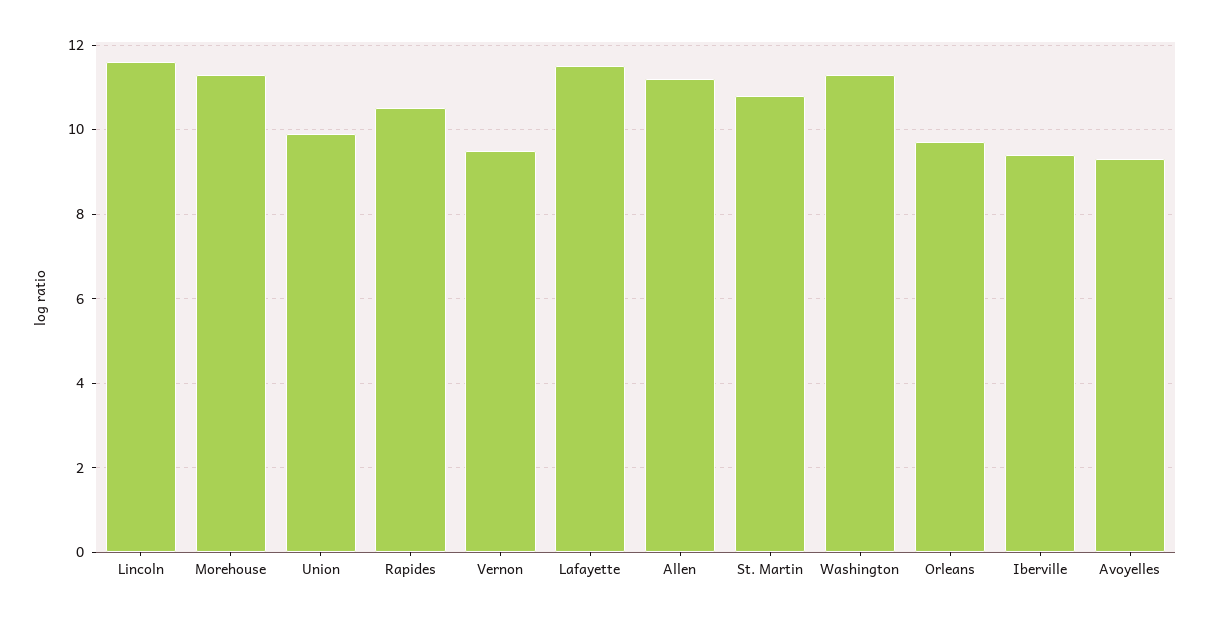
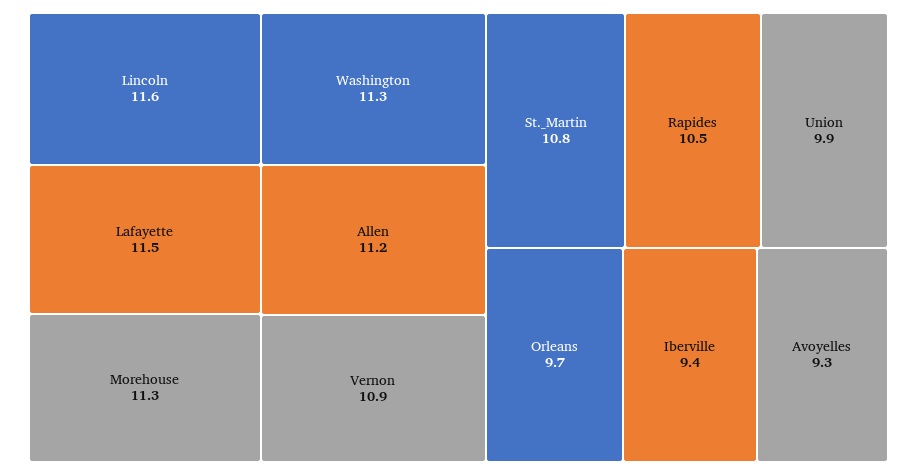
  {
    "Lincoln": 11.6,
    "Morehouse": 11.3,
    "Union": 9.9,
    "Rapides": 10.5,
-   "Vernon": 9.5,
+   "Vernon": 10.9,
    "Lafayette": 11.5,
    "Allen": 11.2,
    "St. Martin": 10.8,
    "Washington": 11.3,
    "Orleans": 9.7,
    "Iberville": 9.4,
    "Avoyelles": 9.3
  }

